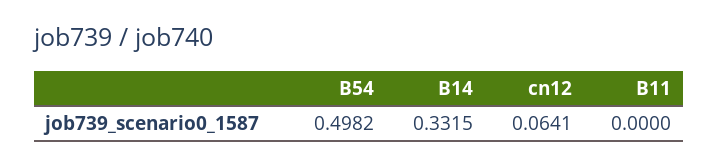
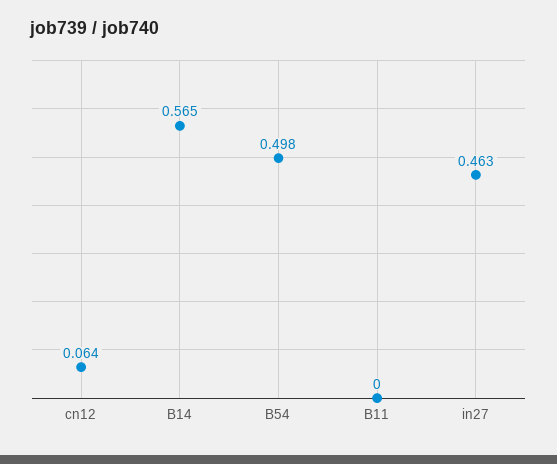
  {
    "B54": 0.4982,
-   "B14": 0.3315,
+   "B14": 0.565,
    "cn12": 0.0641,
-   "B11": 0
+   "B11": 0,
+   "in27": 0.463
  }

